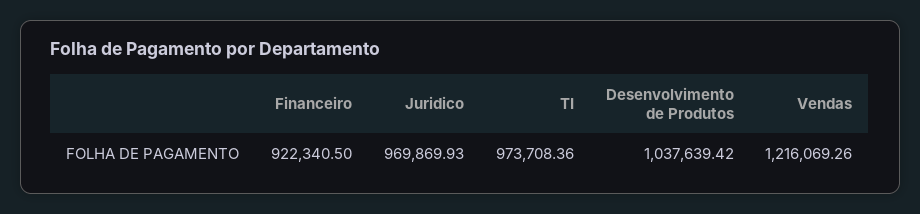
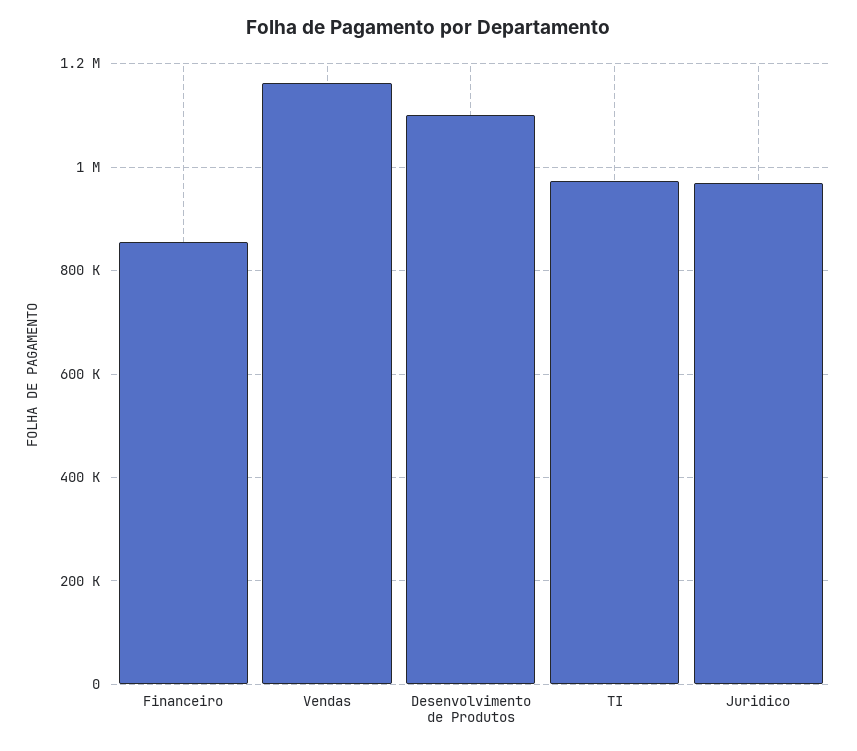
  {
-   "Financeiro": 922340.5,
+   "Financeiro": 860000,
    "Juridico": 969869.93,
    "TI": 973708.36,
-   "Desenvolvimento de Produtos": 1037639.42,
+   "Desenvolvimento de Produtos": 1100000,
-   "Vendas": 1216069.26
+   "Vendas": 1160000
  }

